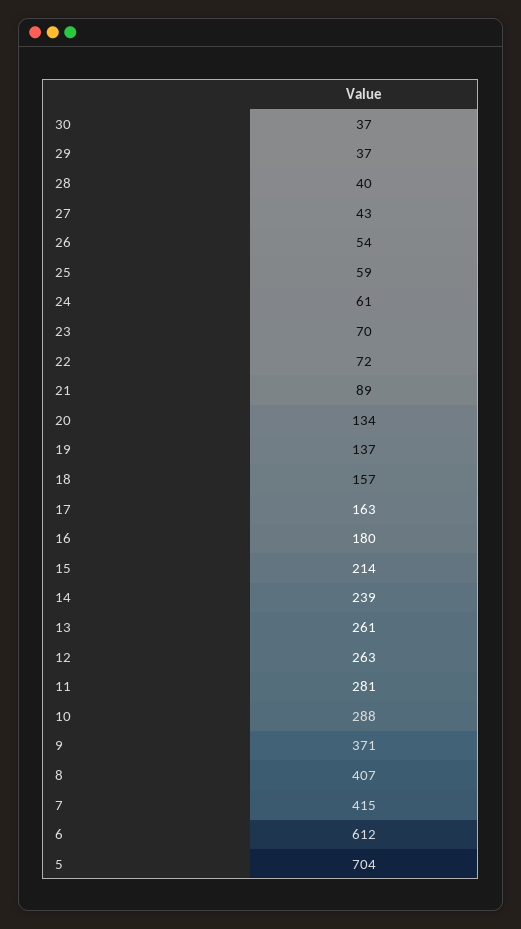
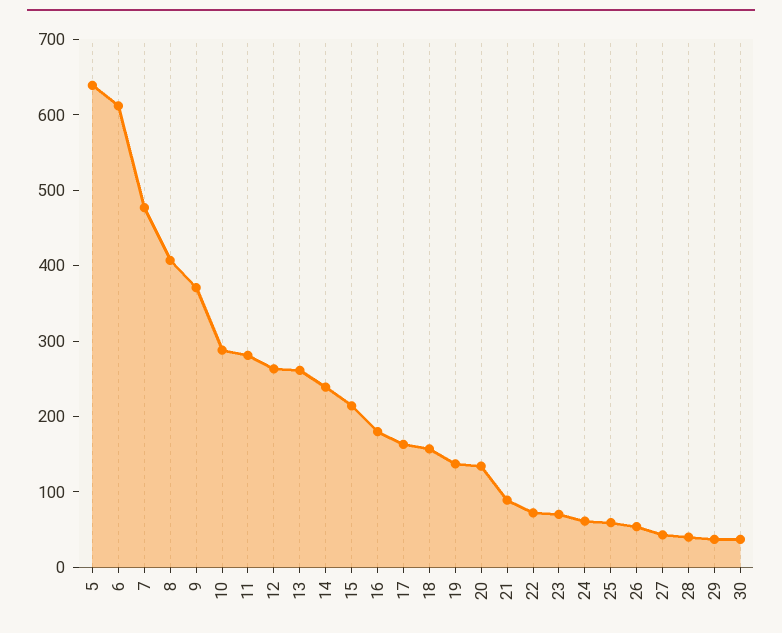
  {
    "30": 37,
    "29": 37,
    "28": 40,
    "27": 43,
    "26": 54,
    "25": 59,
    "24": 61,
    "23": 70,
    "22": 72,
    "21": 89,
    "20": 134,
    "19": 137,
    "18": 157,
    "17": 163,
    "16": 180,
    "15": 214,
    "14": 239,
    "13": 261,
    "12": 263,
    "11": 281,
    "10": 288,
    "9": 371,
    "8": 407,
-   "7": 415,
+   "7": 480,
    "6": 612,
-   "5": 704
+   "5": 640
  }

